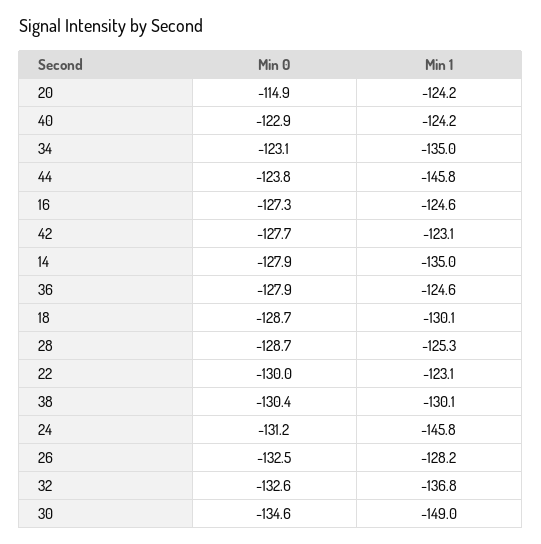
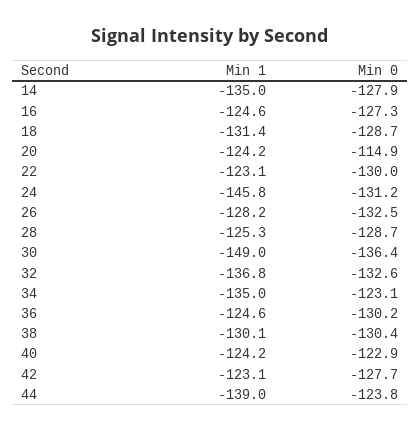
  {
    "Min 0": {
      "20": -114.9,
      "40": -122.9,
      "34": -123.1,
      "44": -123.8,
      "16": -127.3,
      "42": -127.7,
      "14": -127.9,
-     "36": -127.9,
+     "36": -130.2,
      "18": -128.7,
      "28": -128.7,
      "22": -130,
      "38": -130.4,
      "24": -131.2,
      "26": -132.5,
      "32": -132.6,
-     "30": -134.6
+     "30": -136.4
    },
    "Min 1": {
      "20": -124.2,
      "40": -124.2,
      "34": -135,
-     "44": -145.8,
+     "44": -139,
      "16": -124.6,
      "42": -123.1,
      "14": -135,
      "36": -124.6,
-     "18": -130.1,
+     "18": -131.4,
      "28": -125.3,
      "22": -123.1,
      "38": -130.1,
      "24": -145.8,
      "26": -128.2,
      "32": -136.8,
      "30": -149
    }
  }

